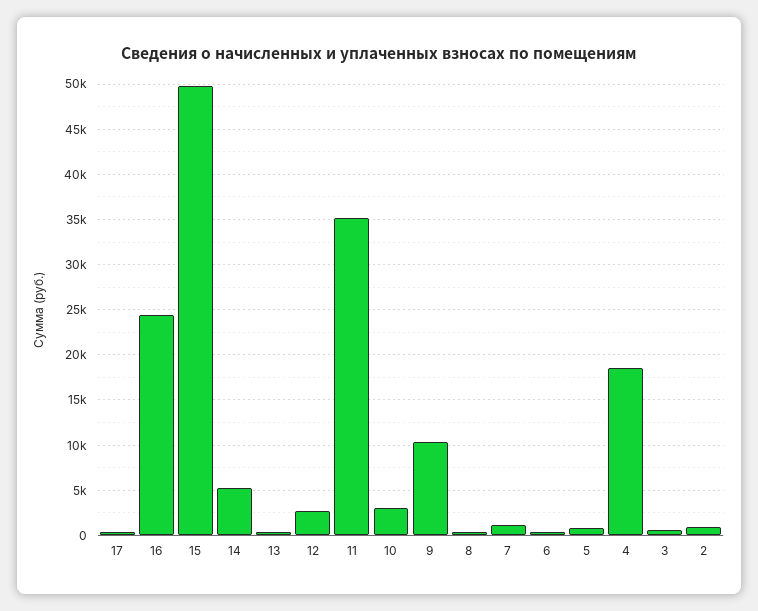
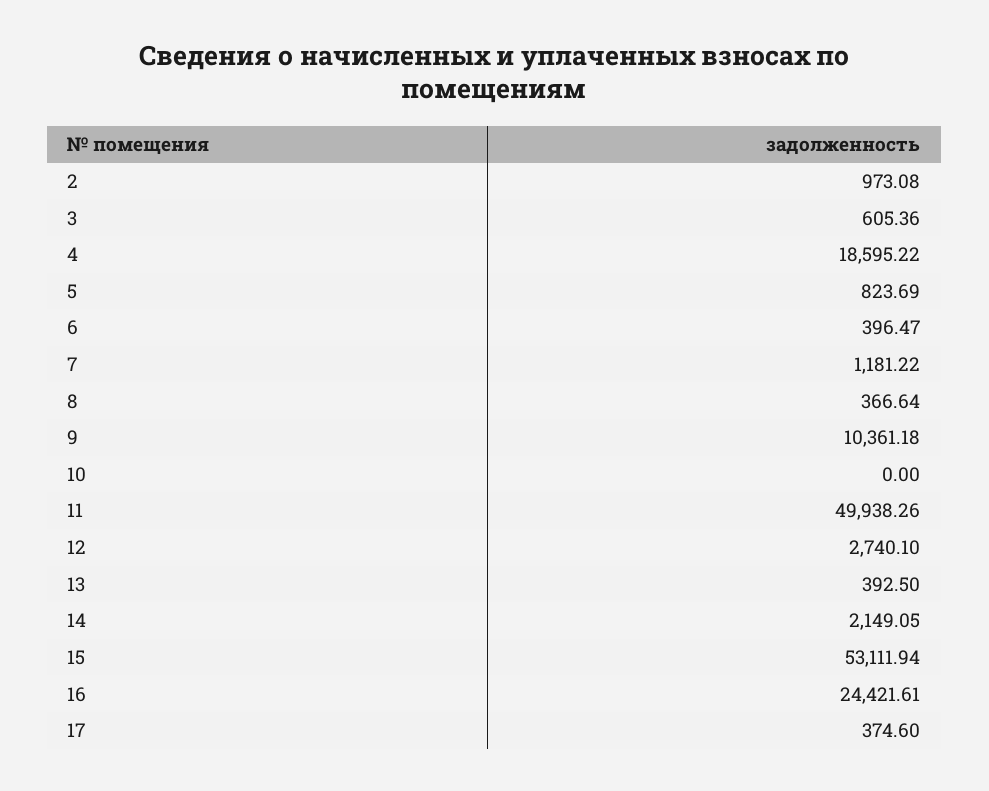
  {
    "17": 374.6,
    "16": 24421.61,
-   "15": 50000,
+   "15": 53111.94,
-   "14": 5000,
+   "14": 2149.05,
    "13": 392.5,
    "12": 2740.1,
-   "11": 35000,
+   "11": 49938.26,
-   "10": 3000,
+   "10": 0,
    "9": 10361.18,
    "8": 366.64,
    "7": 1181.22,
    "6": 396.47,
    "5": 823.69,
    "4": 18595.22,
    "3": 605.36,
    "2": 973.08
  }

